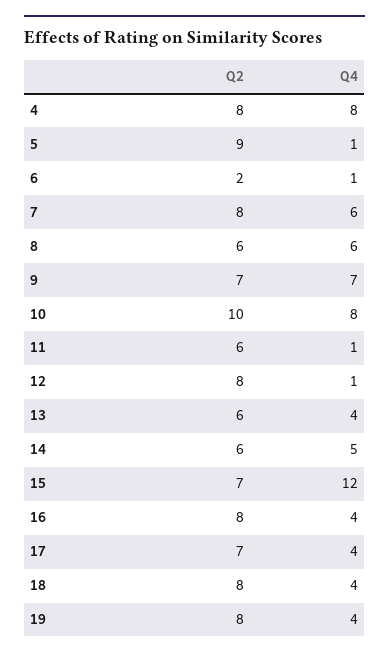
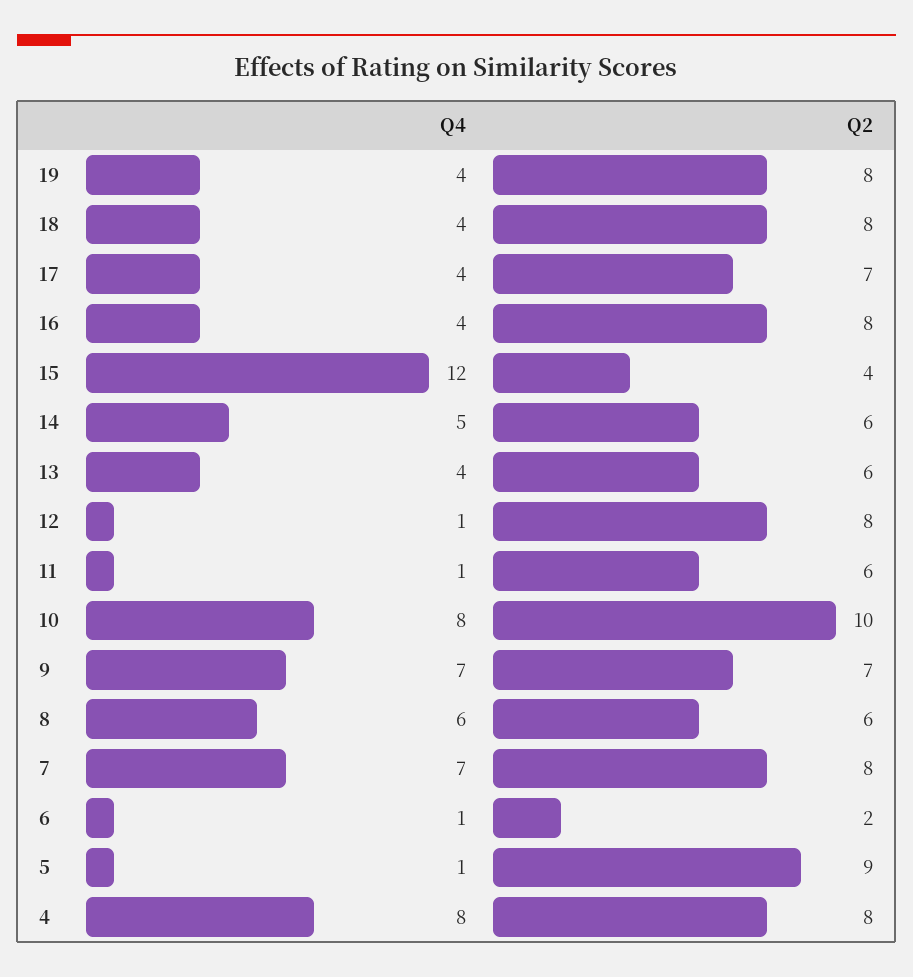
  {
    "Q2": {
      "4": 8,
      "5": 9,
      "6": 2,
      "7": 8,
      "8": 6,
      "9": 7,
      "10": 10,
      "11": 6,
      "12": 8,
      "13": 6,
      "14": 6,
-     "15": 7,
+     "15": 4,
      "16": 8,
      "17": 7,
      "18": 8,
      "19": 8
    },
    "Q4": {
      "4": 8,
      "5": 1,
      "6": 1,
-     "7": 6,
+     "7": 7,
      "8": 6,
      "9": 7,
      "10": 8,
      "11": 1,
      "12": 1,
      "13": 4,
      "14": 5,
      "15": 12,
      "16": 4,
      "17": 4,
      "18": 4,
      "19": 4
    }
  }

